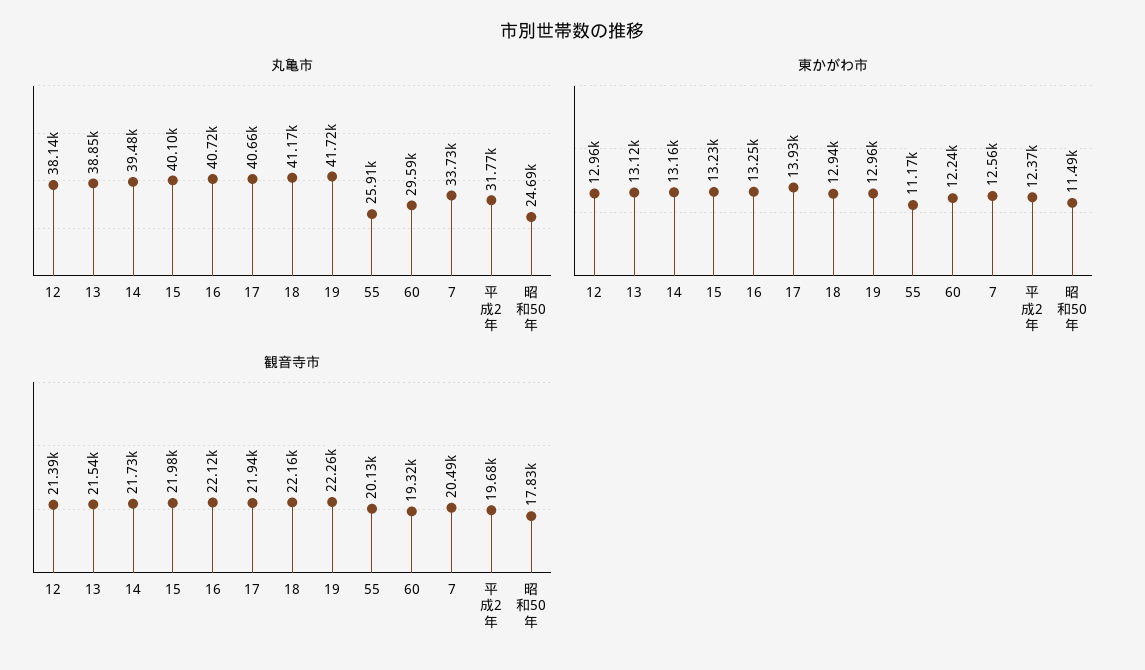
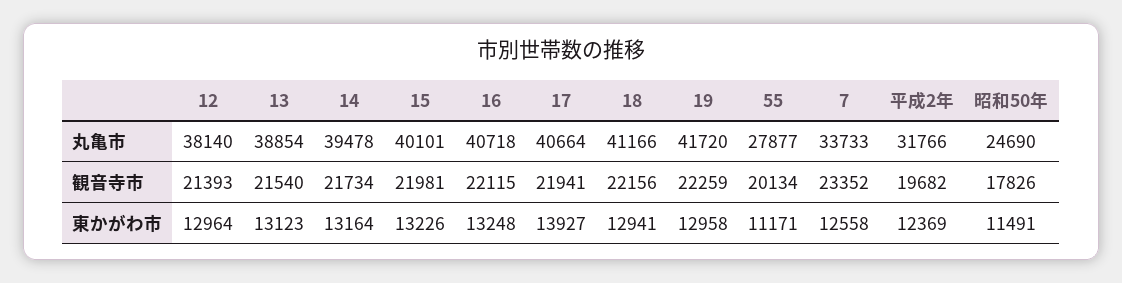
  {
    "丸亀市": {
      "12": 38140,
      "13": 38854,
      "14": 39478,
      "15": 40101,
      "16": 40718,
      "17": 40664,
      "18": 41166,
      "19": 41720,
-     "55": 25910,
+     "55": 27877,
-     "60": 29590,
      "7": 33733,
      "平成2年": 31766,
      "昭和50年": 24690
    },
    "東かがわ市": {
      "12": 12964,
      "13": 13123,
      "14": 13164,
      "15": 13226,
      "16": 13248,
      "17": 13927,
      "18": 12941,
      "19": 12958,
      "55": 11171,
-     "60": 12240,
      "7": 12558,
      "平成2年": 12369,
      "昭和50年": 11491
    },
    "観音寺市": {
      "12": 21393,
      "13": 21540,
      "14": 21734,
      "15": 21981,
      "16": 22115,
      "17": 21941,
      "18": 22156,
      "19": 22259,
      "55": 20134,
-     "60": 19320,
-     "7": 20490,
+     "7": 23352,
      "平成2年": 19682,
      "昭和50年": 17826
    }
  }

